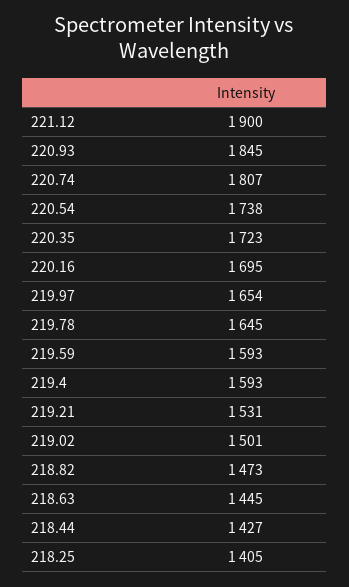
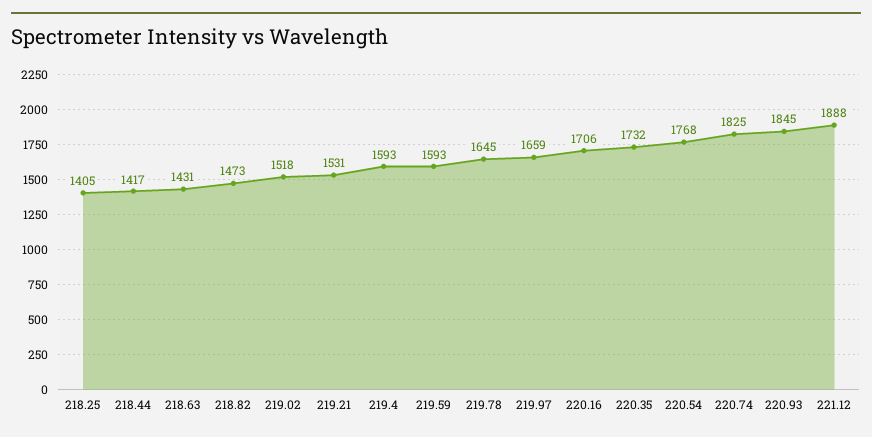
  {
-   "221.12": 1900,
+   "221.12": 1888,
    "220.93": 1845,
-   "220.74": 1807,
+   "220.74": 1825,
-   "220.54": 1738,
+   "220.54": 1768,
-   "220.35": 1723,
+   "220.35": 1732,
-   "220.16": 1695,
+   "220.16": 1706,
-   "219.97": 1654,
+   "219.97": 1659,
    "219.78": 1645,
    "219.59": 1593,
    "219.4": 1593,
    "219.21": 1531,
-   "219.02": 1501,
+   "219.02": 1518,
    "218.82": 1473,
-   "218.63": 1445,
+   "218.63": 1431,
-   "218.44": 1427,
+   "218.44": 1417,
    "218.25": 1405
  }

